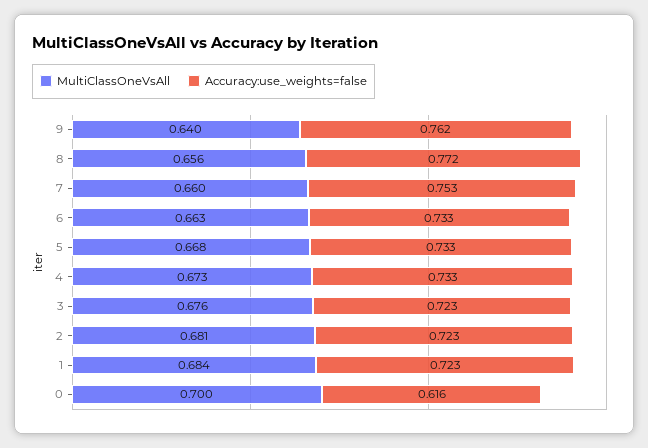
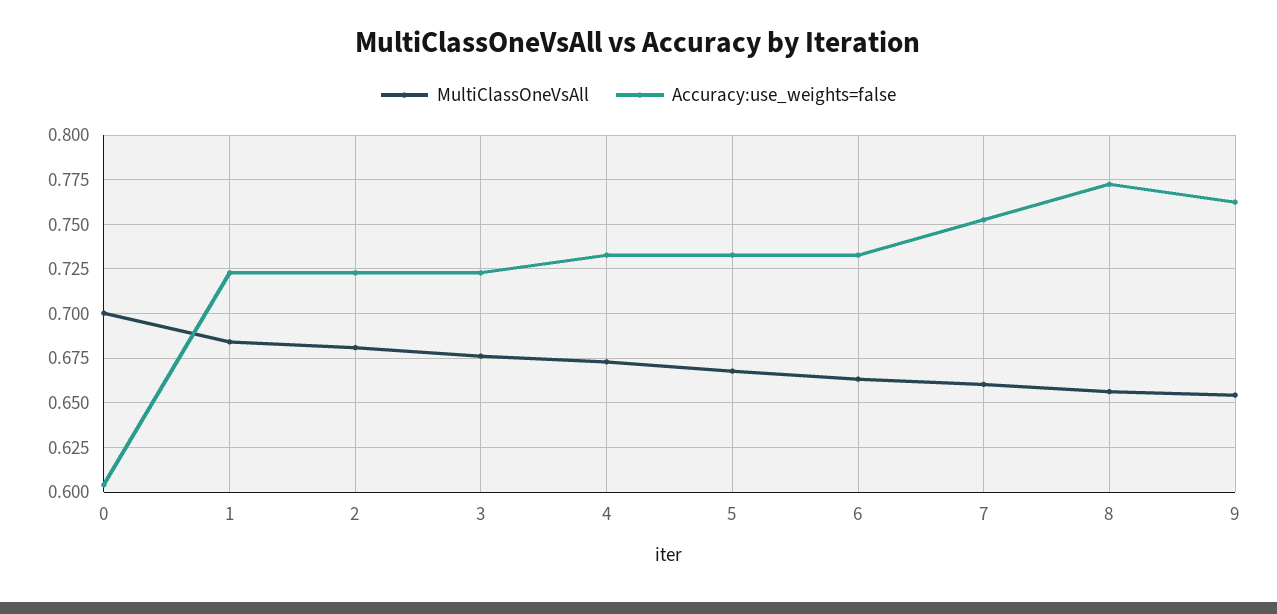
  {
    "MultiClassOneVsAll": {
-     "9": 0.64,
+     "9": 0.655,
      "8": 0.656,
      "7": 0.66,
      "6": 0.663,
      "5": 0.668,
      "4": 0.673,
      "3": 0.676,
      "2": 0.681,
      "1": 0.684,
      "0": 0.7
    },
    "Accuracy:use_weights=false": {
      "9": 0.762,
      "8": 0.772,
      "7": 0.753,
      "6": 0.733,
      "5": 0.733,
      "4": 0.733,
      "3": 0.723,
      "2": 0.723,
      "1": 0.723,
-     "0": 0.616
+     "0": 0.605
    }
  }

